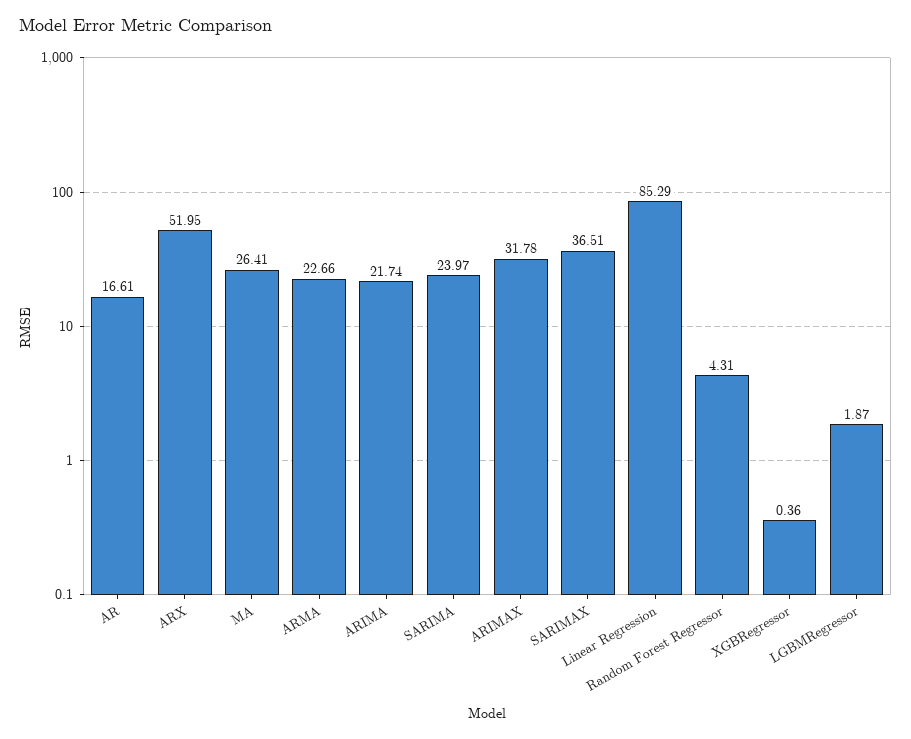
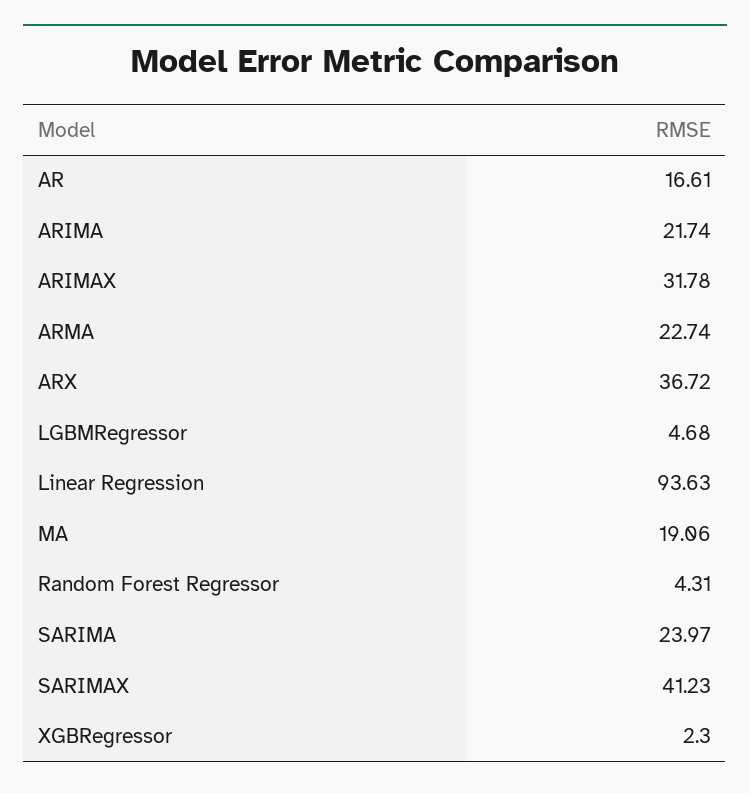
  {
    "AR": 16.61,
-   "ARX": 51.95,
+   "ARX": 36.72,
-   "MA": 26.41,
+   "MA": 19.06,
-   "ARMA": 22.66,
+   "ARMA": 22.74,
    "ARIMA": 21.74,
    "SARIMA": 23.97,
    "ARIMAX": 31.78,
-   "SARIMAX": 36.51,
+   "SARIMAX": 41.23,
-   "Linear Regression": 85.29,
+   "Linear Regression": 93.63,
    "Random Forest Regressor": 4.31,
-   "XGBRegressor": 0.36,
+   "XGBRegressor": 2.3,
-   "LGBMRegressor": 1.87
+   "LGBMRegressor": 4.68
  }

